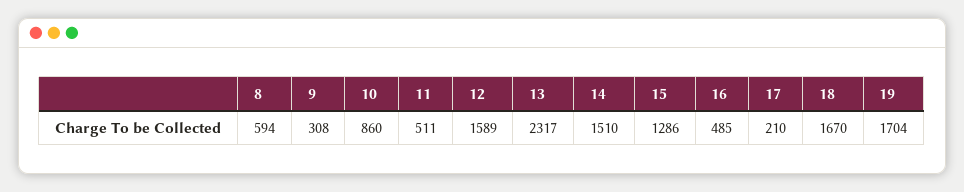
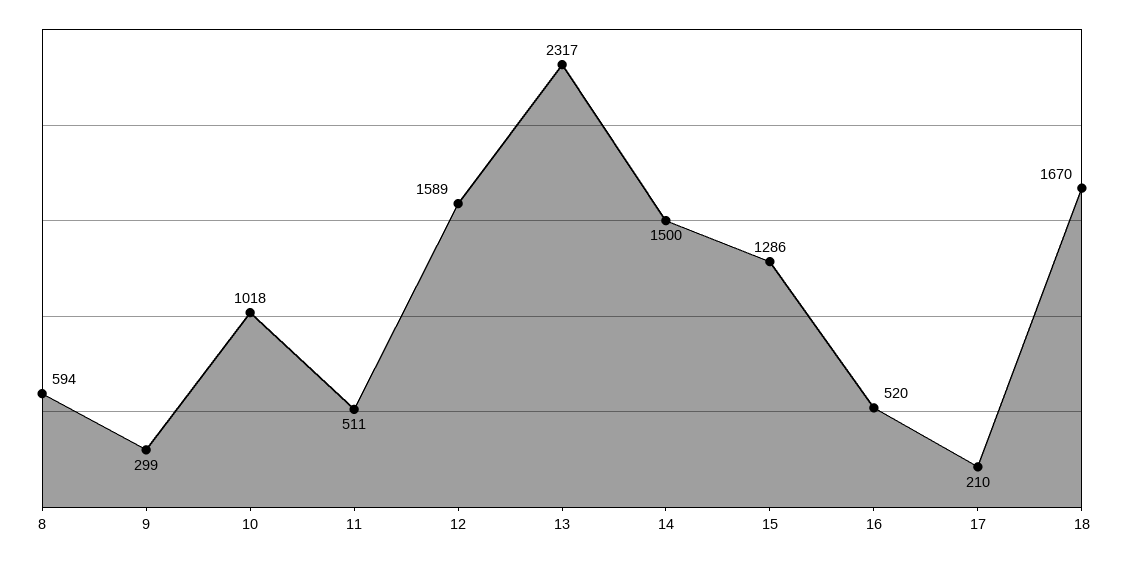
  {
    "8": 594,
-   "9": 308,
+   "9": 299,
-   "10": 860,
+   "10": 1018,
    "11": 511,
    "12": 1589,
    "13": 2317,
-   "14": 1510,
+   "14": 1500,
    "15": 1286,
-   "16": 485,
+   "16": 520,
    "17": 210,
-   "18": 1670,
+   "18": 1670
-   "19": 1704
  }

